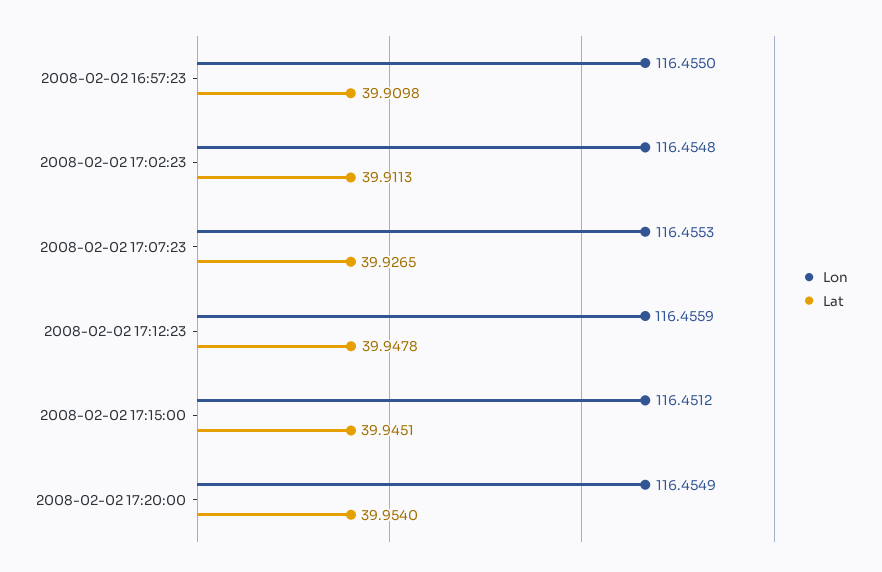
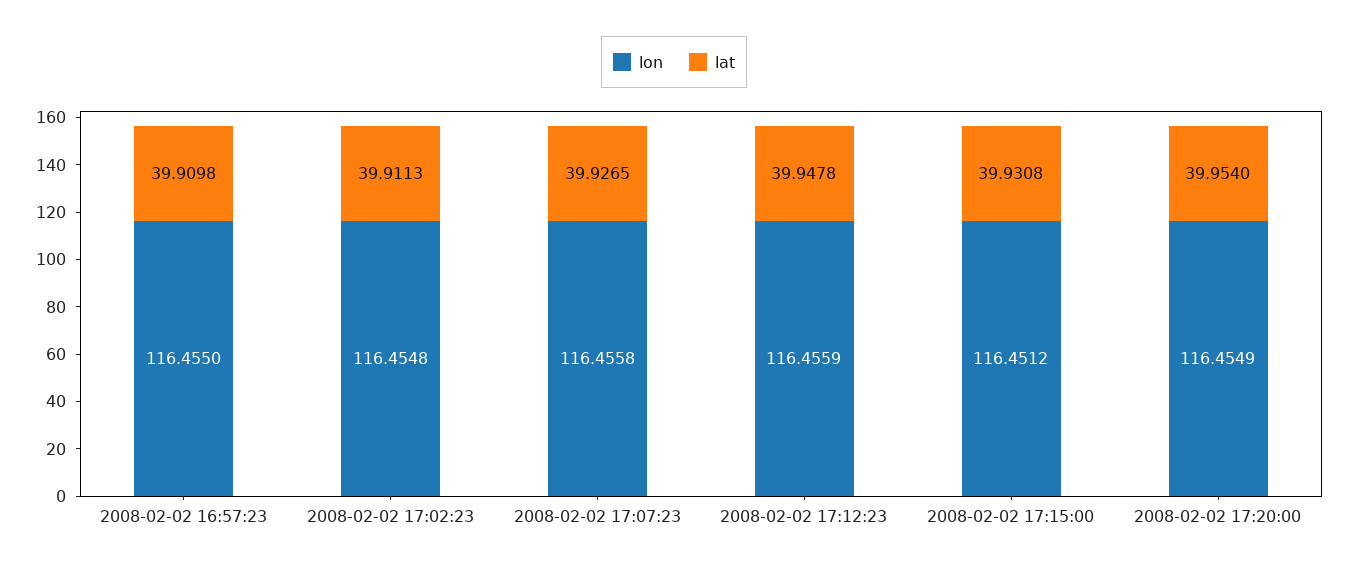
  {
    "Lon": {
      "2008-02-02 16:57:23": 116.455,
      "2008-02-02 17:02:23": 116.4548,
-     "2008-02-02 17:07:23": 116.4553,
+     "2008-02-02 17:07:23": 116.4558,
      "2008-02-02 17:12:23": 116.4559,
      "2008-02-02 17:15:00": 116.4512,
      "2008-02-02 17:20:00": 116.4549
    },
    "Lat": {
      "2008-02-02 16:57:23": 39.9098,
      "2008-02-02 17:02:23": 39.9113,
      "2008-02-02 17:07:23": 39.9265,
      "2008-02-02 17:12:23": 39.9478,
-     "2008-02-02 17:15:00": 39.9451,
+     "2008-02-02 17:15:00": 39.9308,
      "2008-02-02 17:20:00": 39.954
    }
  }

